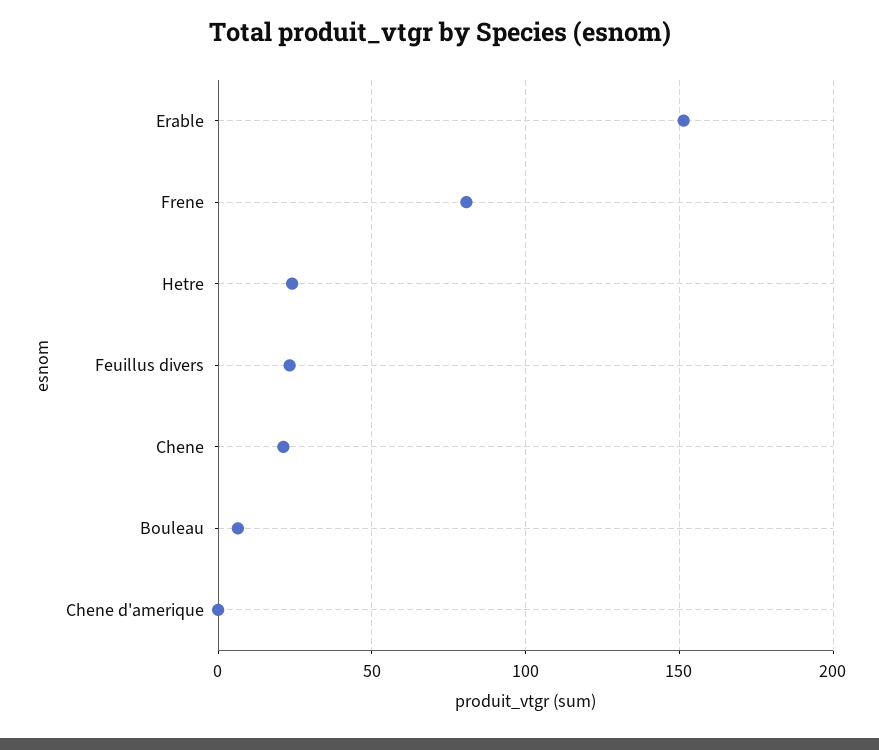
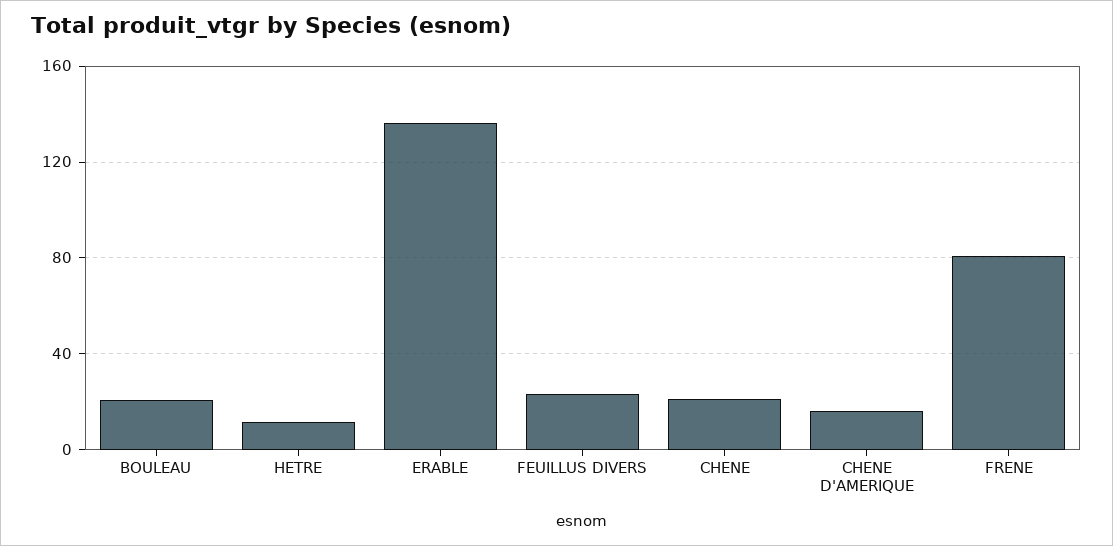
  {
-   "Erable": 150,
+   "Erable": 135,
    "Frene": 80,
-   "Hetre": 25,
+   "Hetre": 10,
    "Feuillus divers": 25,
    "Chene": 20,
-   "Bouleau": 5,
+   "Bouleau": 20,
-   "Chene d'amerique": 0
+   "Chene d'amerique": 15
  }

